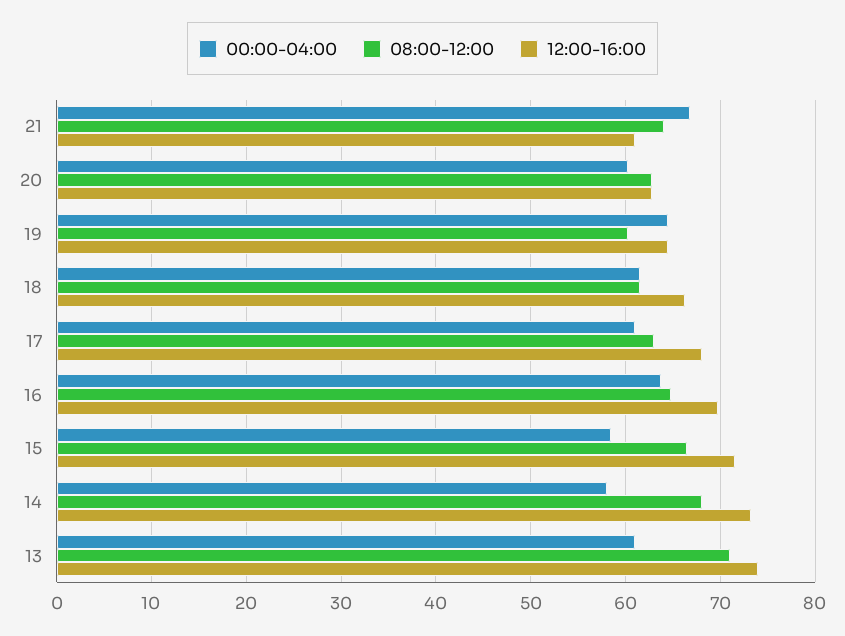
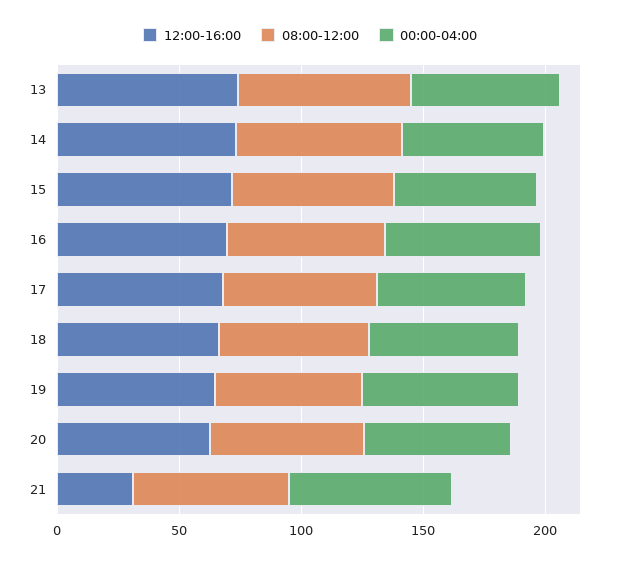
  {
    "00:00-04:00": {
      "21": 67,
      "20": 60,
      "19": 65,
      "18": 62,
      "17": 61,
      "16": 64,
      "15": 59,
      "14": 58,
      "13": 61
    },
    "08:00-12:00": {
      "21": 64,
      "20": 63,
      "19": 60,
      "18": 62,
      "17": 63,
      "16": 65,
      "15": 67,
      "14": 68,
      "13": 71
    },
    "12:00-16:00": {
-     "21": 61,
+     "21": 30,
      "20": 63,
      "19": 65,
      "18": 66,
      "17": 68,
      "16": 70,
      "15": 72,
      "14": 73,
      "13": 74
    }
  }

